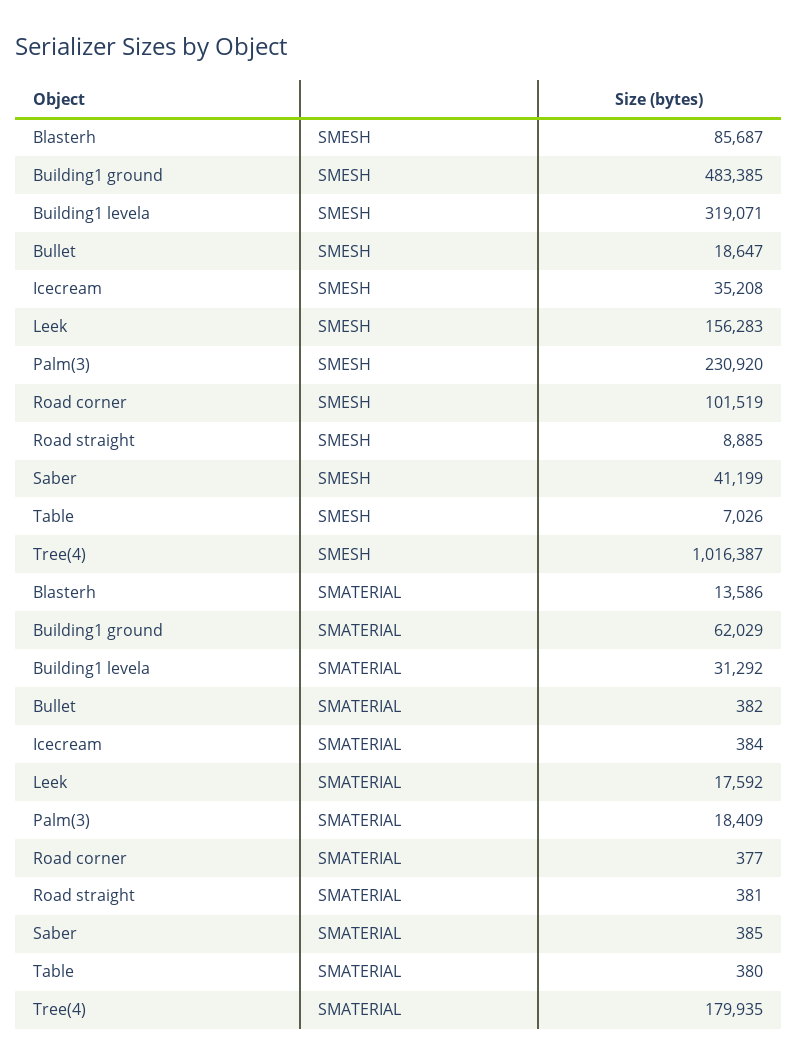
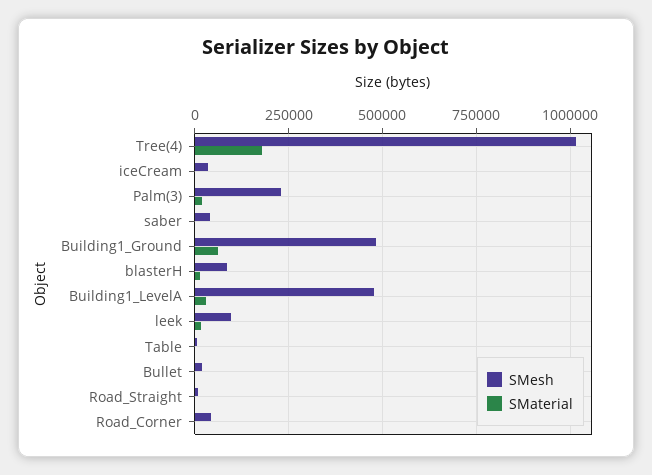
  {
    "SMESH": {
      "Blasterh": 85687,
      "Building1 ground": 483385,
-     "Building1 levela": 319071,
+     "Building1 levela": 475000,
      "Bullet": 18647,
      "Icecream": 35208,
-     "Leek": 156283,
+     "Leek": 100000,
      "Palm(3)": 230920,
-     "Road corner": 101519,
+     "Road corner": 50000,
      "Road straight": 8885,
      "Saber": 41199,
      "Table": 7026,
      "Tree(4)": 1016387
    },
    "SMATERIAL": {
      "Blasterh": 13586,
      "Building1 ground": 62029,
      "Building1 levela": 31292,
      "Bullet": 382,
      "Icecream": 384,
      "Leek": 17592,
      "Palm(3)": 18409,
      "Road corner": 377,
      "Road straight": 381,
      "Saber": 385,
      "Table": 380,
      "Tree(4)": 179935
    }
  }

